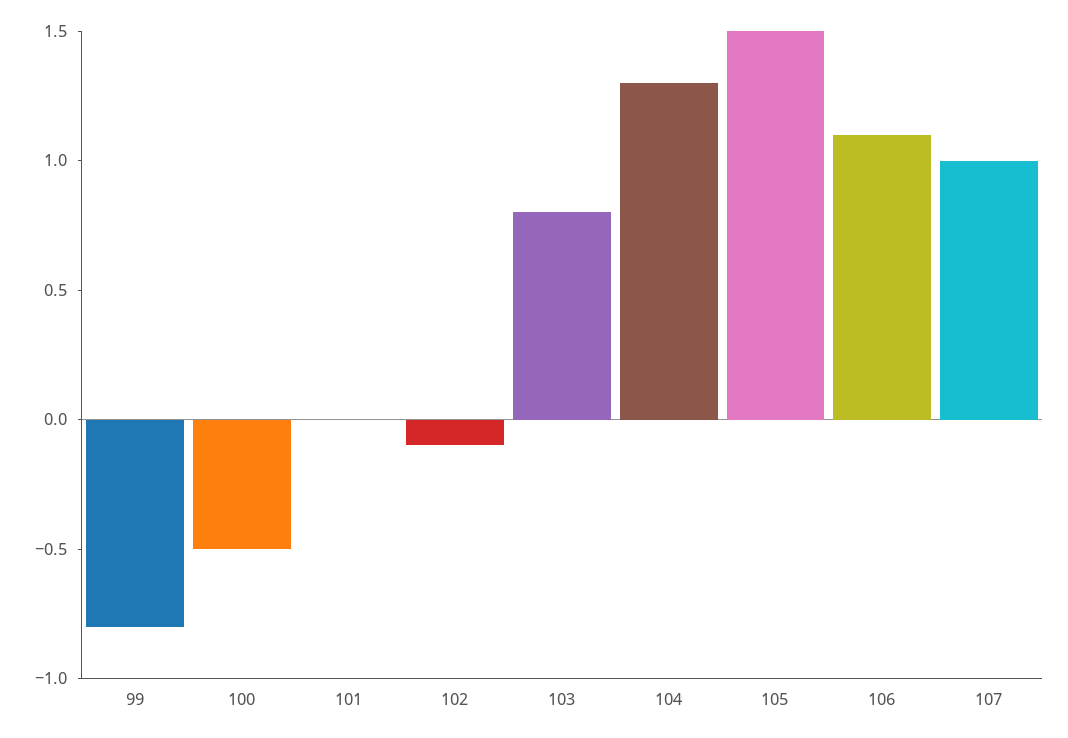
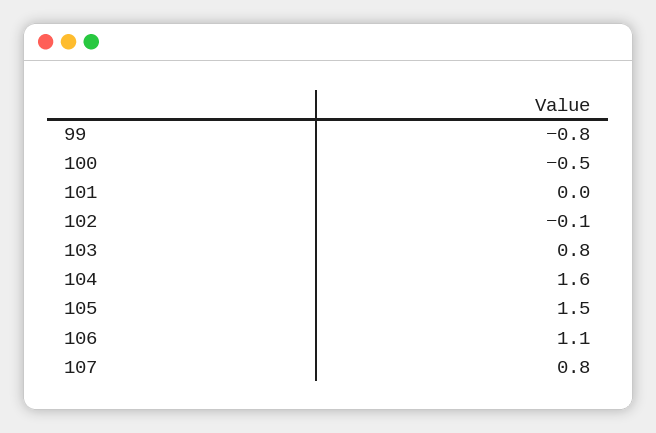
  {
    "99": -0.8,
    "100": -0.5,
    "101": 0,
    "102": -0.1,
    "103": 0.8,
-   "104": 1.3,
+   "104": 1.6,
    "105": 1.5,
    "106": 1.1,
-   "107": 1
+   "107": 0.8
  }

